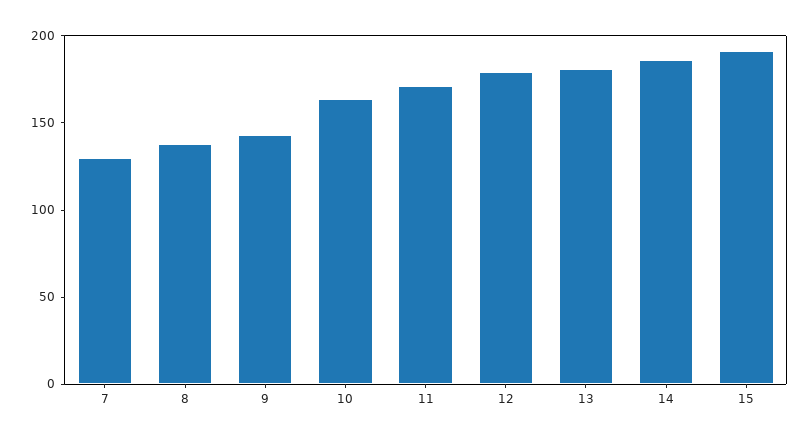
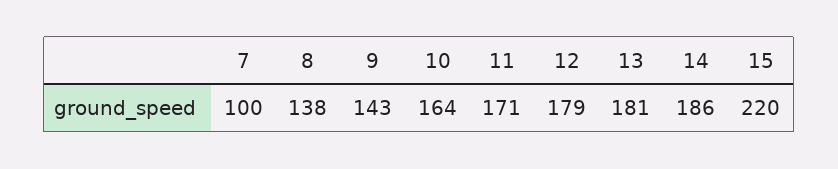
  {
-   "7": 130,
+   "7": 100,
    "8": 138,
    "9": 143,
    "10": 164,
    "11": 171,
    "12": 179,
    "13": 181,
    "14": 186,
-   "15": 190
+   "15": 220
  }

